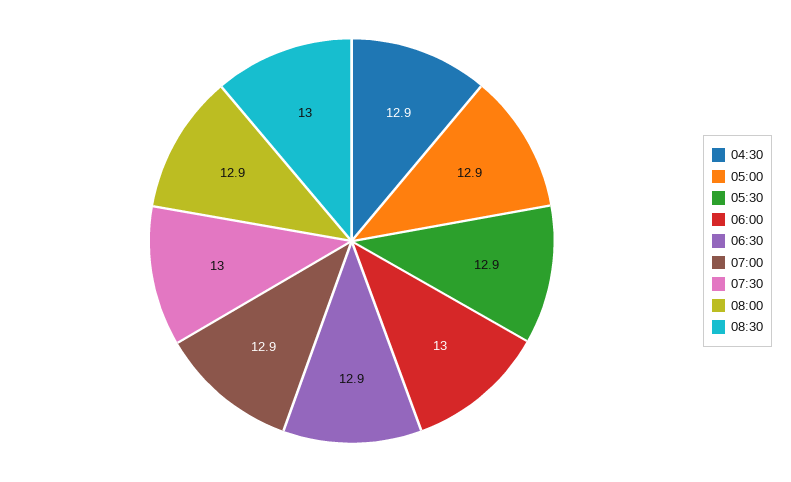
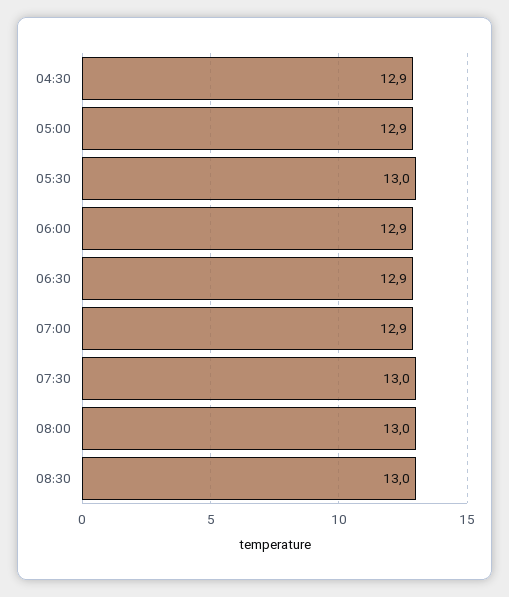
  {
    "04:30": 12.9,
    "05:00": 12.9,
-   "05:30": 12.9,
+   "05:30": 13,
-   "06:00": 13,
+   "06:00": 12.9,
    "06:30": 12.9,
    "07:00": 12.9,
    "07:30": 13,
-   "08:00": 12.9,
+   "08:00": 13,
    "08:30": 13
  }

